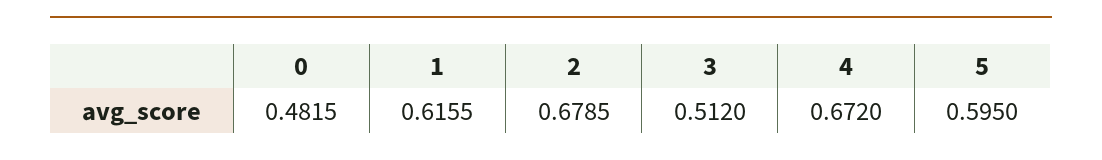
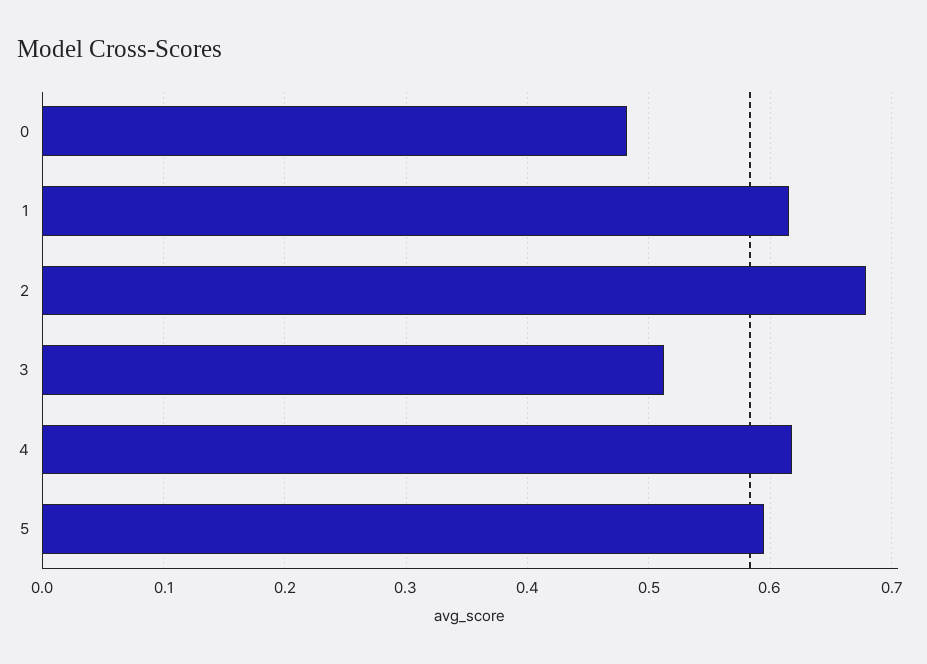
  {
    "0": 0.4815,
    "1": 0.6155,
    "2": 0.6785,
    "3": 0.512,
-   "4": 0.672,
+   "4": 0.62,
    "5": 0.595
  }

